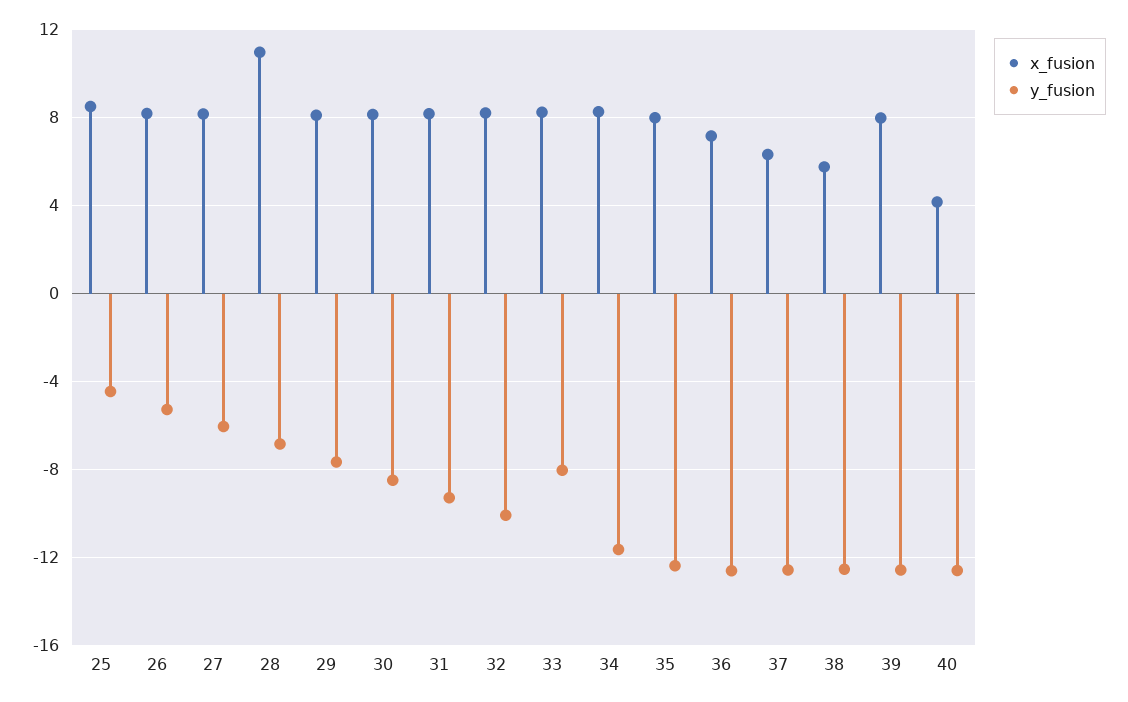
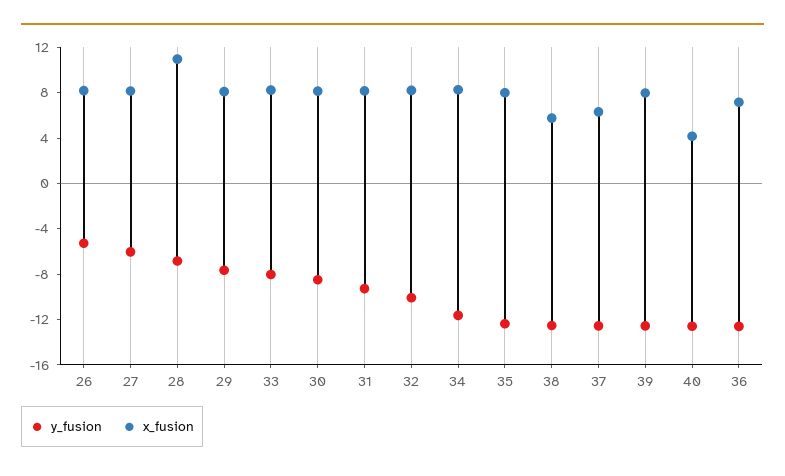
  {
    "x_fusion": {
-     "25": 8.5,
      "26": 8,
      "27": 8,
      "28": 11,
      "29": 8,
      "30": 8,
      "31": 8,
      "32": 8,
      "33": 8,
      "34": 8.5,
      "35": 8,
      "36": 7,
      "37": 6.5,
      "38": 6,
      "39": 8,
      "40": 4
    },
    "y_fusion": {
-     "25": -4.5,
      "26": -5.5,
      "27": -6,
      "28": -7,
      "29": -7.5,
      "30": -8.5,
      "31": -9.5,
      "32": -10,
      "33": -8,
      "34": -11.5,
      "35": -12.5,
      "36": -12.5,
      "37": -12.5,
      "38": -12.5,
      "39": -12.5,
      "40": -12.5
    }
  }

